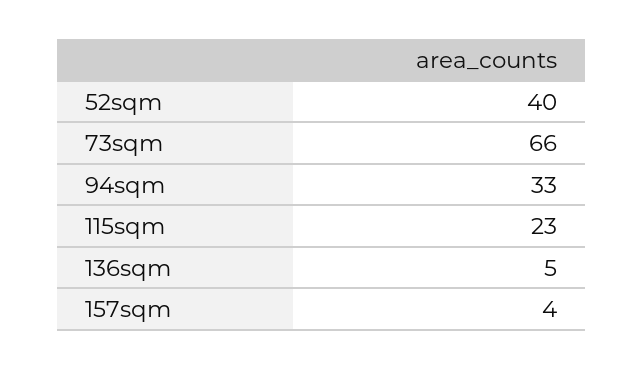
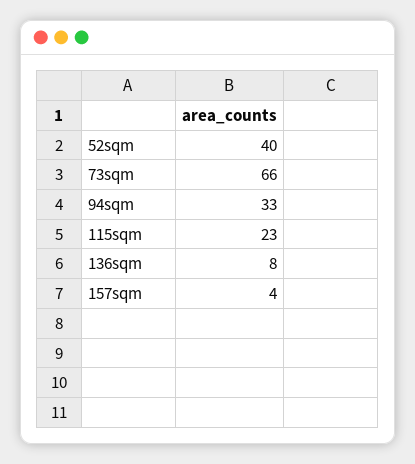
  {
    "52sqm": 40,
    "73sqm": 66,
    "94sqm": 33,
    "115sqm": 23,
-   "136sqm": 5,
+   "136sqm": 8,
    "157sqm": 4
  }

